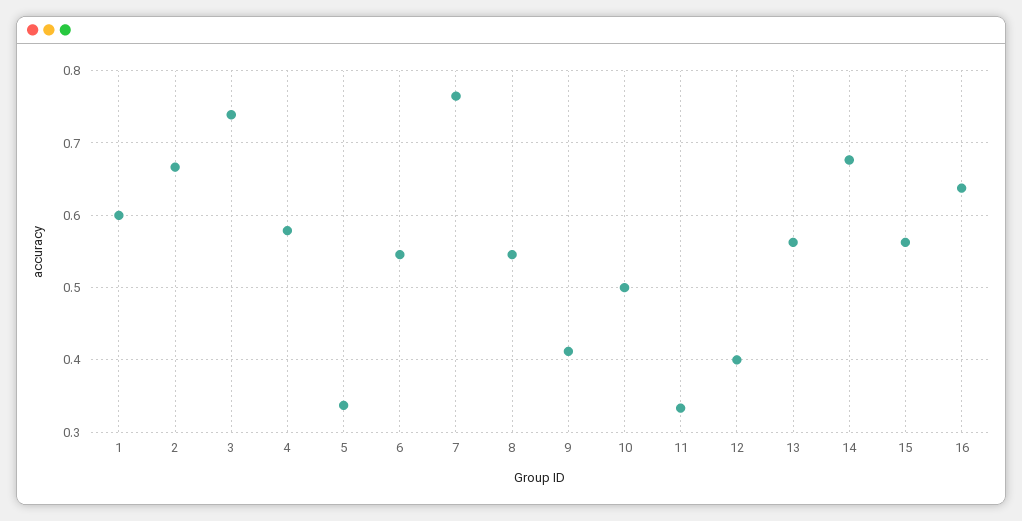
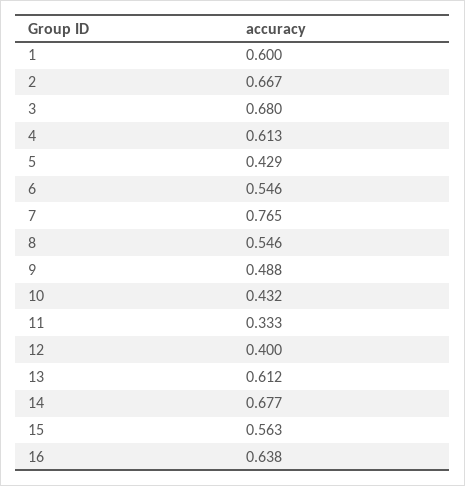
  {
    "1": 0.6,
    "2": 0.667,
-   "3": 0.74,
+   "3": 0.68,
-   "4": 0.58,
+   "4": 0.613,
-   "5": 0.34,
+   "5": 0.429,
    "6": 0.546,
    "7": 0.765,
    "8": 0.546,
-   "9": 0.41,
+   "9": 0.488,
-   "10": 0.5,
+   "10": 0.432,
    "11": 0.333,
    "12": 0.4,
-   "13": 0.56,
+   "13": 0.612,
    "14": 0.677,
    "15": 0.563,
    "16": 0.638
  }

